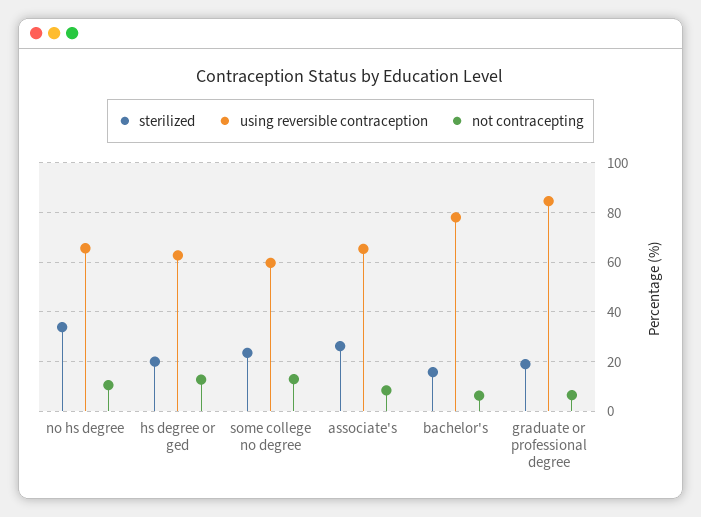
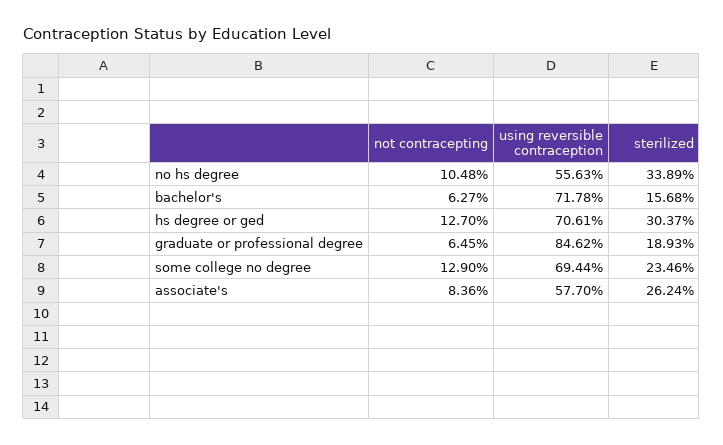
  {
    "sterilized": {
      "no hs degree": 33.89,
-     "hs degree or ged": 20,
+     "hs degree or ged": 30.37,
      "some college no degree": 23.46,
      "associate's": 26.24,
      "bachelor's": 15.68,
      "graduate or professional degree": 18.93
    },
    "using reversible contraception": {
-     "no hs degree": 65,
+     "no hs degree": 55.63,
-     "hs degree or ged": 62.5,
+     "hs degree or ged": 70.61,
-     "some college no degree": 60,
+     "some college no degree": 69.44,
-     "associate's": 65,
+     "associate's": 57.7,
-     "bachelor's": 77.5,
+     "bachelor's": 71.78,
      "graduate or professional degree": 84.62
    },
    "not contracepting": {
      "no hs degree": 10.48,
      "hs degree or ged": 12.7,
      "some college no degree": 12.9,
      "associate's": 8.36,
      "bachelor's": 6.27,
      "graduate or professional degree": 6.45
    }
  }

